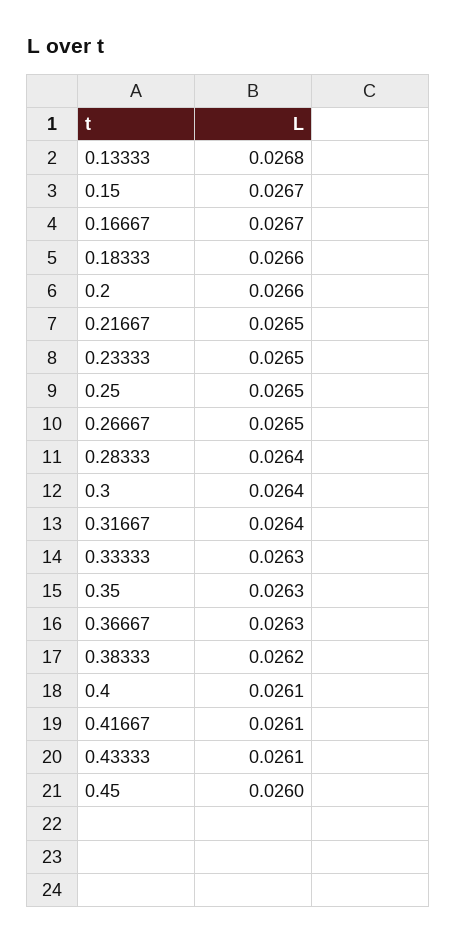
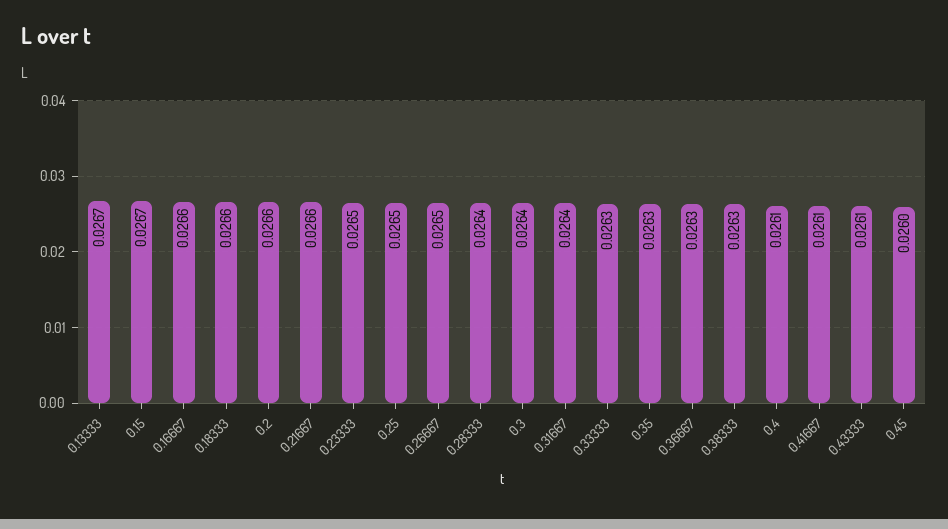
  {
-   "0.13333": 0.0268,
+   "0.13333": 0.0267,
    "0.15": 0.0267,
-   "0.16667": 0.0267,
+   "0.16667": 0.0266,
    "0.18333": 0.0266,
    "0.2": 0.0266,
-   "0.21667": 0.0265,
+   "0.21667": 0.0266,
    "0.23333": 0.0265,
    "0.25": 0.0265,
    "0.26667": 0.0265,
    "0.28333": 0.0264,
    "0.3": 0.0264,
    "0.31667": 0.0264,
    "0.33333": 0.0263,
    "0.35": 0.0263,
    "0.36667": 0.0263,
-   "0.38333": 0.0262,
+   "0.38333": 0.0263,
    "0.4": 0.0261,
    "0.41667": 0.0261,
    "0.43333": 0.0261,
    "0.45": 0.026
  }

